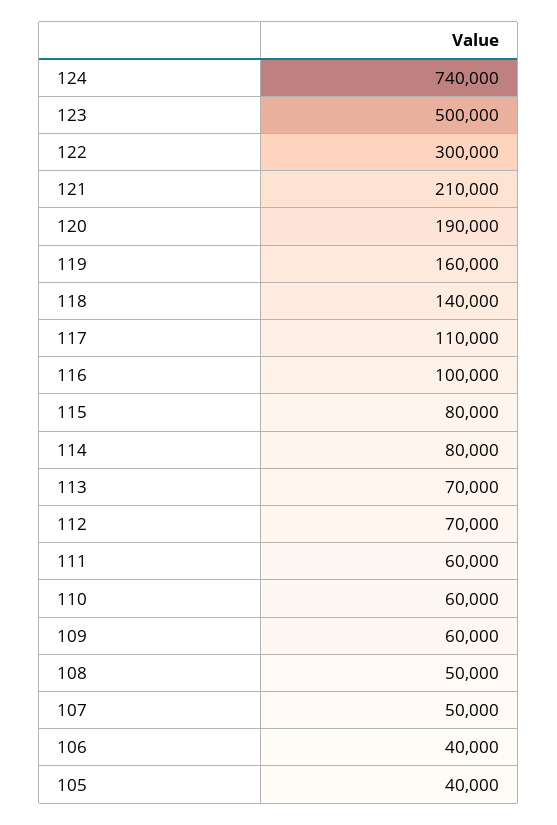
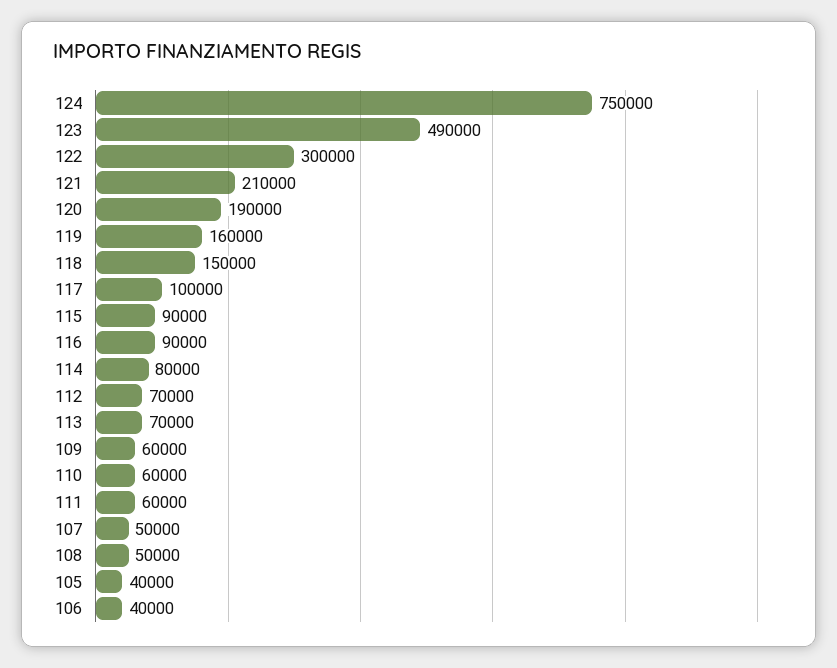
  {
-   "124": 740000,
+   "124": 750000,
-   "123": 500000,
+   "123": 490000,
    "122": 300000,
    "121": 210000,
    "120": 190000,
    "119": 160000,
-   "118": 140000,
+   "118": 150000,
-   "117": 110000,
+   "117": 100000,
-   "116": 100000,
+   "116": 90000,
-   "115": 80000,
+   "115": 90000,
    "114": 80000,
    "113": 70000,
    "112": 70000,
    "111": 60000,
    "110": 60000,
    "109": 60000,
    "108": 50000,
    "107": 50000,
    "106": 40000,
    "105": 40000
  }

